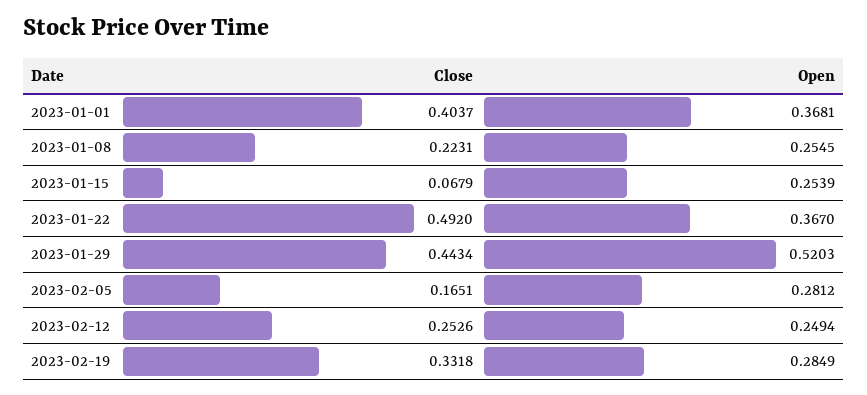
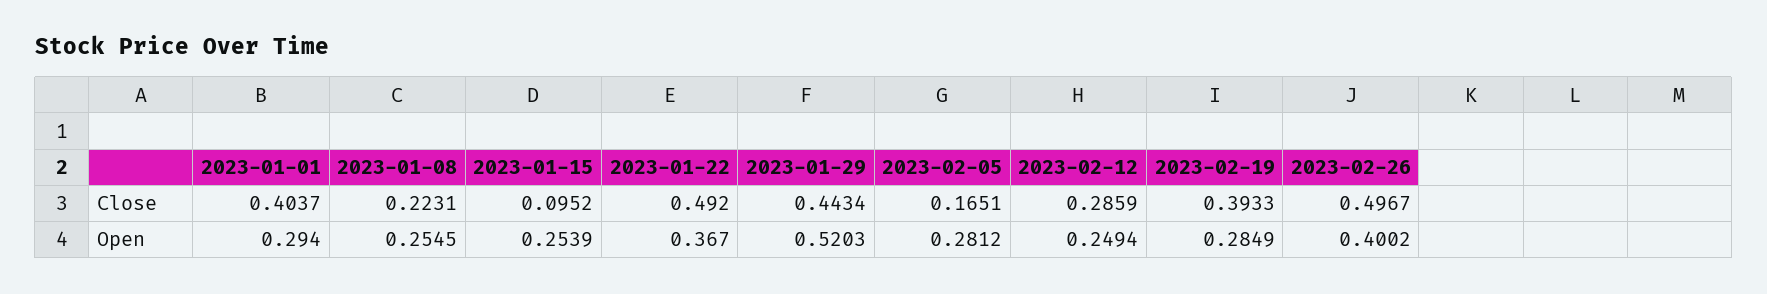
  {
    "Close": {
      "2023-01-01": 0.4037,
      "2023-01-08": 0.2231,
-     "2023-01-15": 0.0679,
+     "2023-01-15": 0.0952,
      "2023-01-22": 0.492,
      "2023-01-29": 0.4434,
      "2023-02-05": 0.1651,
-     "2023-02-12": 0.2526,
+     "2023-02-12": 0.2859,
-     "2023-02-19": 0.3318
+     "2023-02-19": 0.3933,
+     "2023-02-26": 0.4967
    },
    "Open": {
-     "2023-01-01": 0.3681,
+     "2023-01-01": 0.294,
      "2023-01-08": 0.2545,
      "2023-01-15": 0.2539,
      "2023-01-22": 0.367,
      "2023-01-29": 0.5203,
      "2023-02-05": 0.2812,
      "2023-02-12": 0.2494,
-     "2023-02-19": 0.2849
+     "2023-02-19": 0.2849,
+     "2023-02-26": 0.4002
    }
  }

